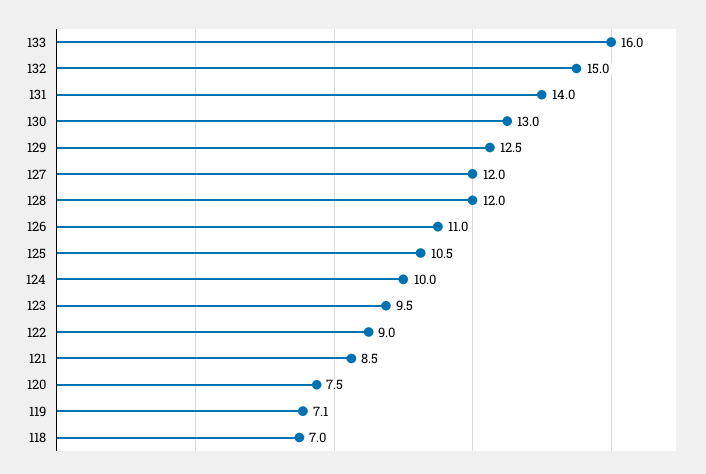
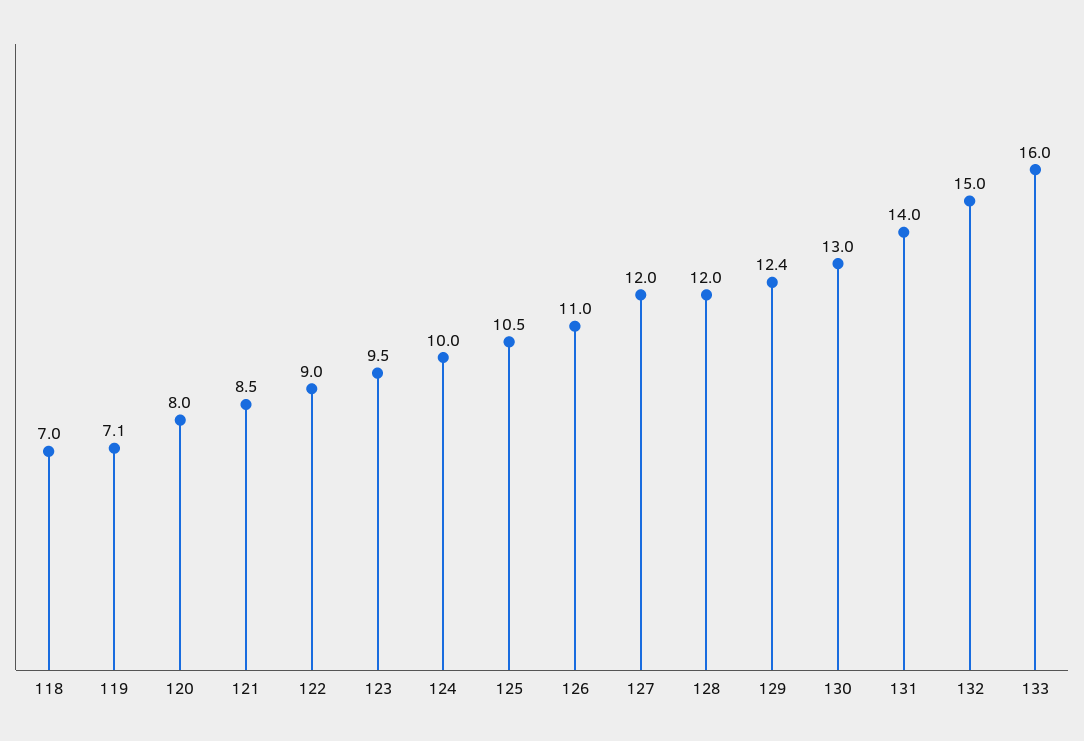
  {
    "133": 16,
    "132": 15,
    "131": 14,
    "130": 13,
-   "129": 12.5,
+   "129": 12.4,
    "127": 12,
    "128": 12,
    "126": 11,
    "125": 10.5,
    "124": 10,
    "123": 9.5,
    "122": 9,
    "121": 8.5,
-   "120": 7.5,
+   "120": 8,
    "119": 7.1,
    "118": 7
  }

